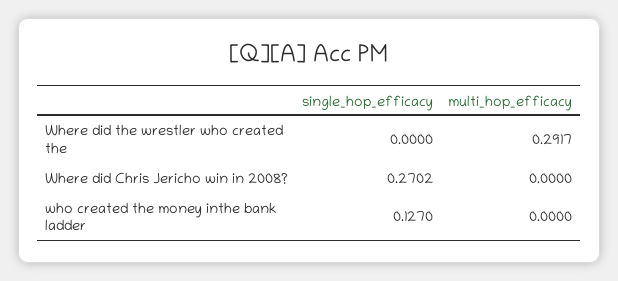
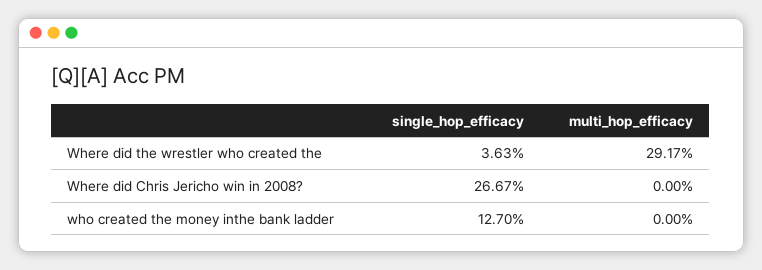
  {
    "single_hop_efficacy": {
-     "Where did the wrestler who created the": 0,
+     "Where did the wrestler who created the": 0.0363,
-     "Where did Chris Jericho win in 2008?": 0.2702,
+     "Where did Chris Jericho win in 2008?": 0.2667,
      "who created the money inthe bank ladder": 0.127
    },
    "multi_hop_efficacy": {
      "Where did the wrestler who created the": 0.2917,
      "Where did Chris Jericho win in 2008?": 0,
      "who created the money inthe bank ladder": 0
    }
  }

